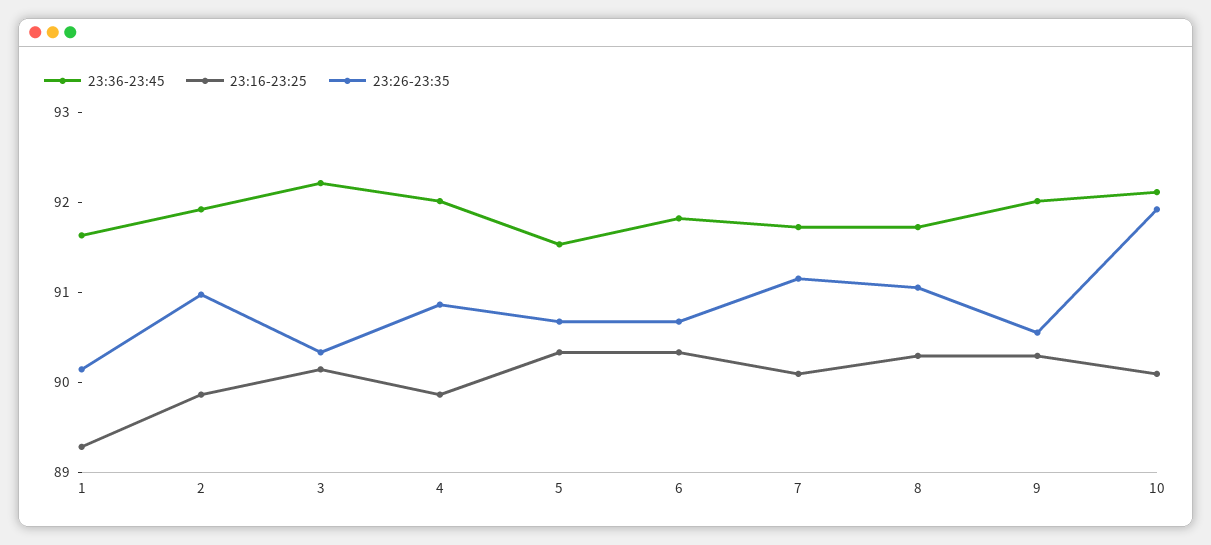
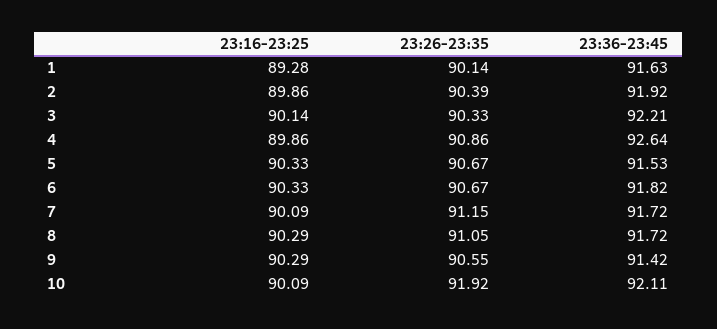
  {
    "23:36-23:45": {
      "1": 91.63,
      "2": 91.92,
      "3": 92.21,
-     "4": 92,
+     "4": 92.64,
      "5": 91.53,
      "6": 91.82,
      "7": 91.72,
      "8": 91.72,
-     "9": 92,
+     "9": 91.42,
      "10": 92.11
    },
    "23:16-23:25": {
      "1": 89.28,
      "2": 89.86,
      "3": 90.14,
      "4": 89.86,
      "5": 90.33,
      "6": 90.33,
      "7": 90.09,
      "8": 90.29,
      "9": 90.29,
      "10": 90.09
    },
    "23:26-23:35": {
      "1": 90.14,
-     "2": 91,
+     "2": 90.39,
      "3": 90.33,
      "4": 90.86,
      "5": 90.67,
      "6": 90.67,
      "7": 91.15,
      "8": 91.05,
      "9": 90.55,
      "10": 91.92
    }
  }

